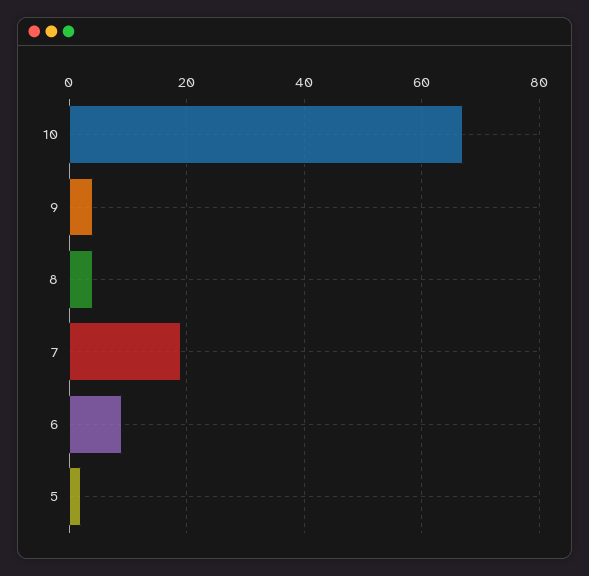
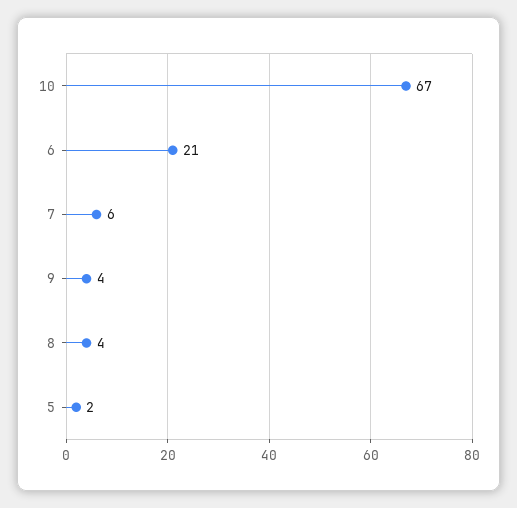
  {
    "10": 67,
    "9": 4,
    "8": 4,
-   "7": 20,
+   "7": 6,
-   "6": 10,
+   "6": 21,
    "5": 2
  }

